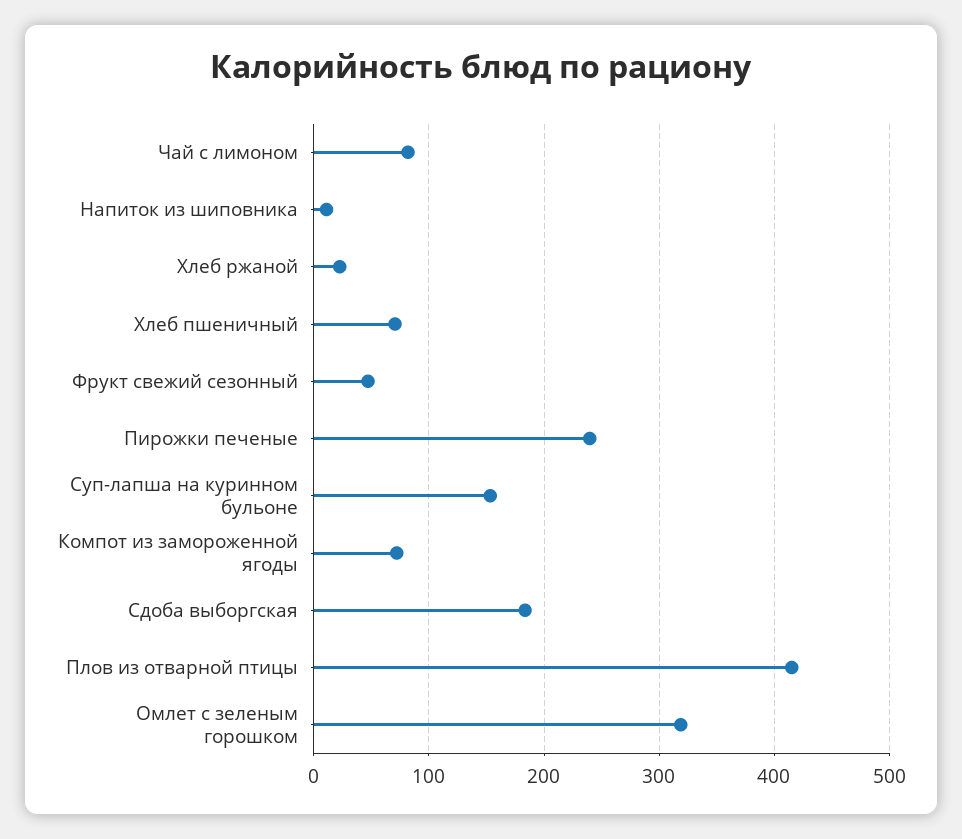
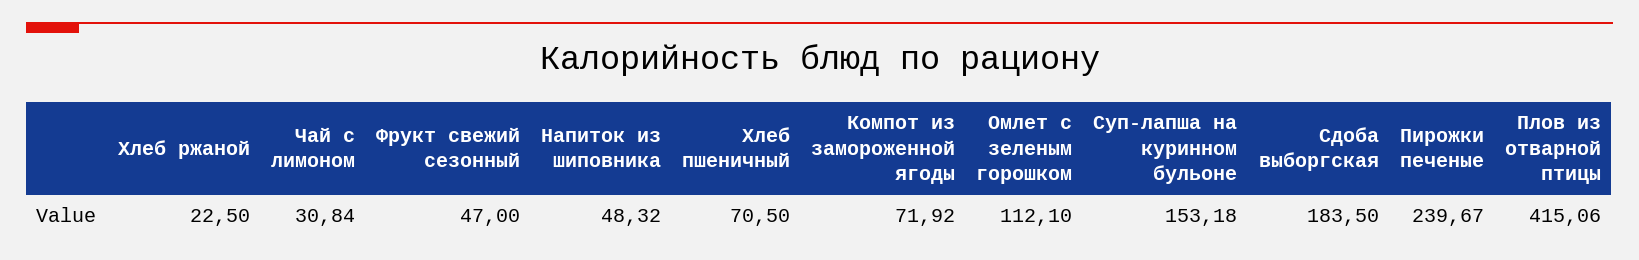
  {
-   "Чай с лимоном": 80,
+   "Чай с лимоном": 30.84,
-   "Напиток из шиповника": 10,
+   "Напиток из шиповника": 48.32,
    "Хлеб ржаной": 22.5,
    "Хлеб пшеничный": 70.5,
    "Фрукт свежий сезонный": 47,
    "Пирожки печеные": 239.67,
    "Суп-лапша на куринном бульоне": 153.18,
    "Компот из замороженной ягоды": 71.92,
    "Сдоба выборгская": 183.5,
    "Плов из отварной птицы": 415.06,
-   "Омлет с зеленым горошком": 320
+   "Омлет с зеленым горошком": 112.1
  }

